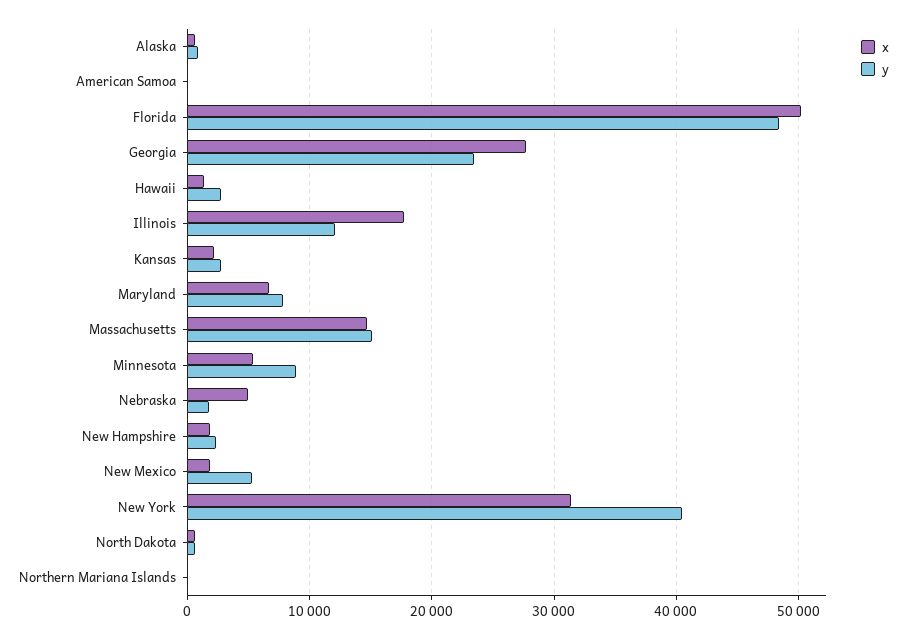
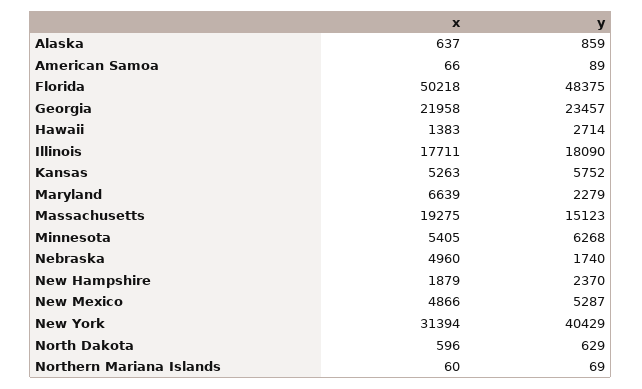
  {
    "x": {
      "Alaska": 637,
      "American Samoa": 66,
      "Florida": 50218,
-     "Georgia": 28000,
+     "Georgia": 21958,
      "Hawaii": 1383,
      "Illinois": 17711,
-     "Kansas": 2000,
+     "Kansas": 5263,
      "Maryland": 6639,
-     "Massachusetts": 15000,
+     "Massachusetts": 19275,
      "Minnesota": 5405,
      "Nebraska": 4960,
      "New Hampshire": 1879,
-     "New Mexico": 2000,
+     "New Mexico": 4866,
      "New York": 31394,
      "North Dakota": 596,
      "Northern Mariana Islands": 60
    },
    "y": {
      "Alaska": 859,
      "American Samoa": 89,
      "Florida": 48375,
      "Georgia": 23457,
      "Hawaii": 2714,
-     "Illinois": 12000,
+     "Illinois": 18090,
-     "Kansas": 3000,
+     "Kansas": 5752,
-     "Maryland": 8000,
+     "Maryland": 2279,
      "Massachusetts": 15123,
-     "Minnesota": 9000,
+     "Minnesota": 6268,
      "Nebraska": 1740,
      "New Hampshire": 2370,
      "New Mexico": 5287,
      "New York": 40429,
      "North Dakota": 629,
      "Northern Mariana Islands": 69
    }
  }

